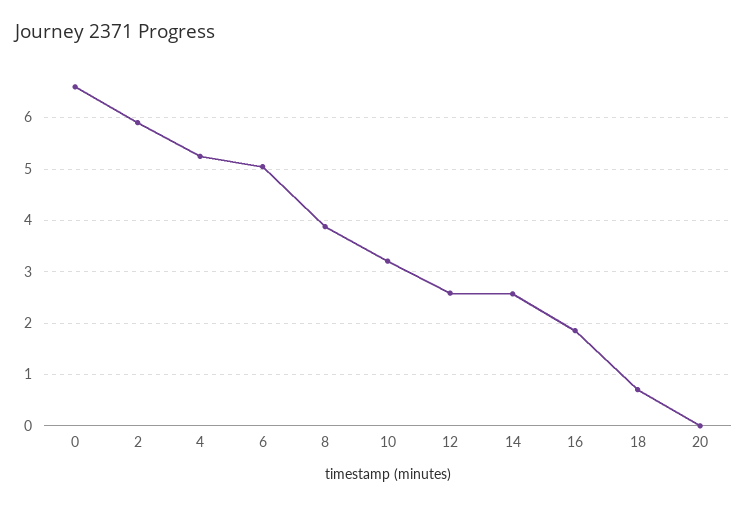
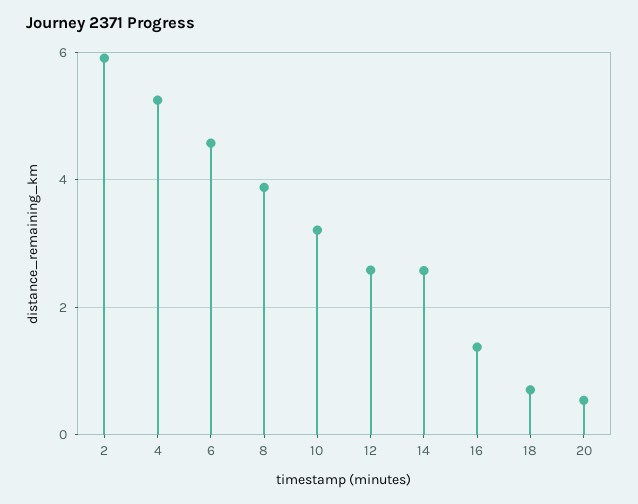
  {
-   "0": 6.6,
    "2": 6,
    "4": 5.2,
-   "6": 5,
+   "6": 4.6,
    "8": 3.8,
    "10": 3.2,
    "12": 2.6,
    "14": 2.6,
-   "16": 1.8,
+   "16": 1.4,
    "18": 0.8,
-   "20": 0
+   "20": 0.6
  }

